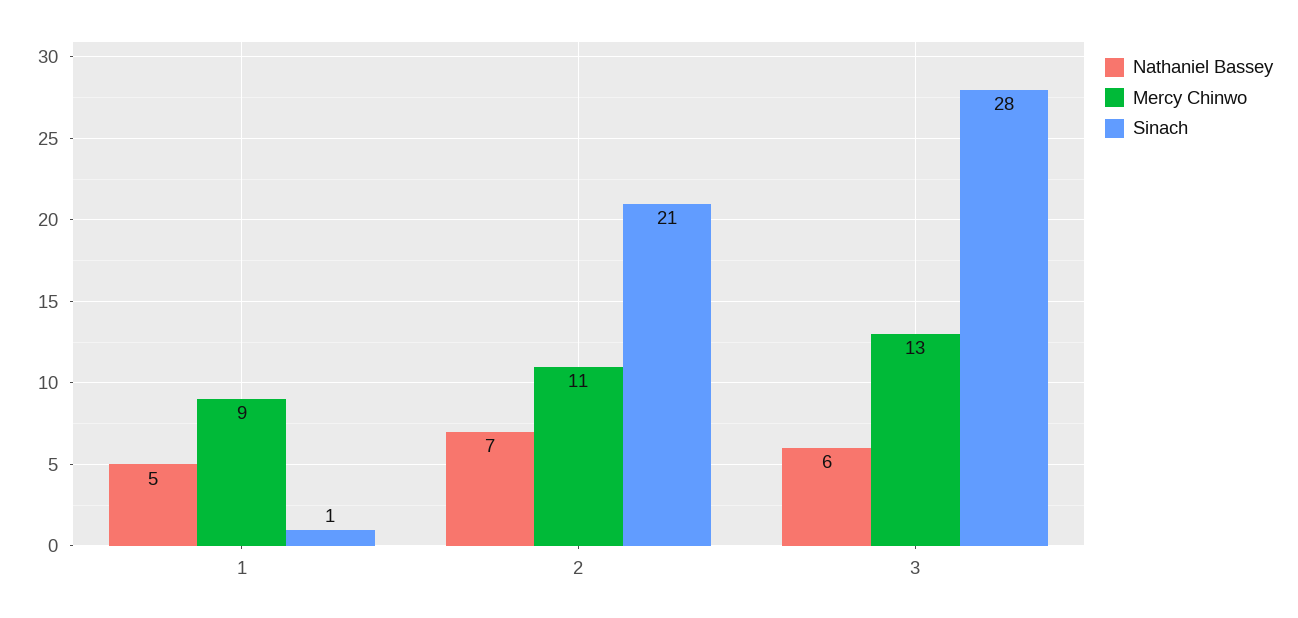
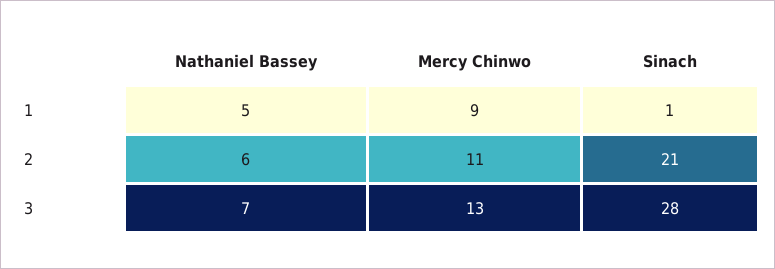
  {
    "Nathaniel Bassey": {
      "1": 5,
-     "2": 7,
+     "2": 6,
-     "3": 6
+     "3": 7
    },
    "Mercy Chinwo": {
      "1": 9,
      "2": 11,
      "3": 13
    },
    "Sinach": {
      "1": 1,
      "2": 21,
      "3": 28
    }
  }

